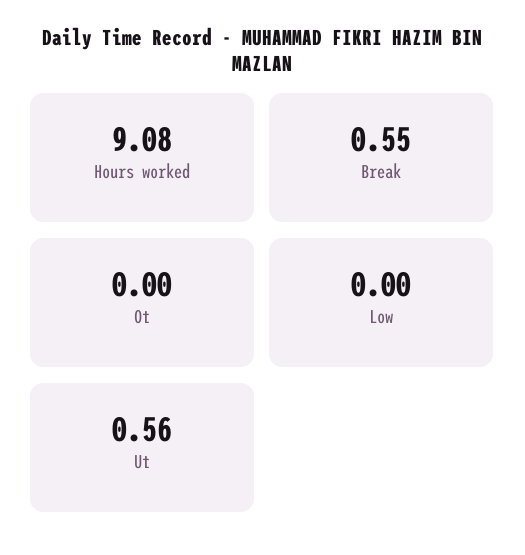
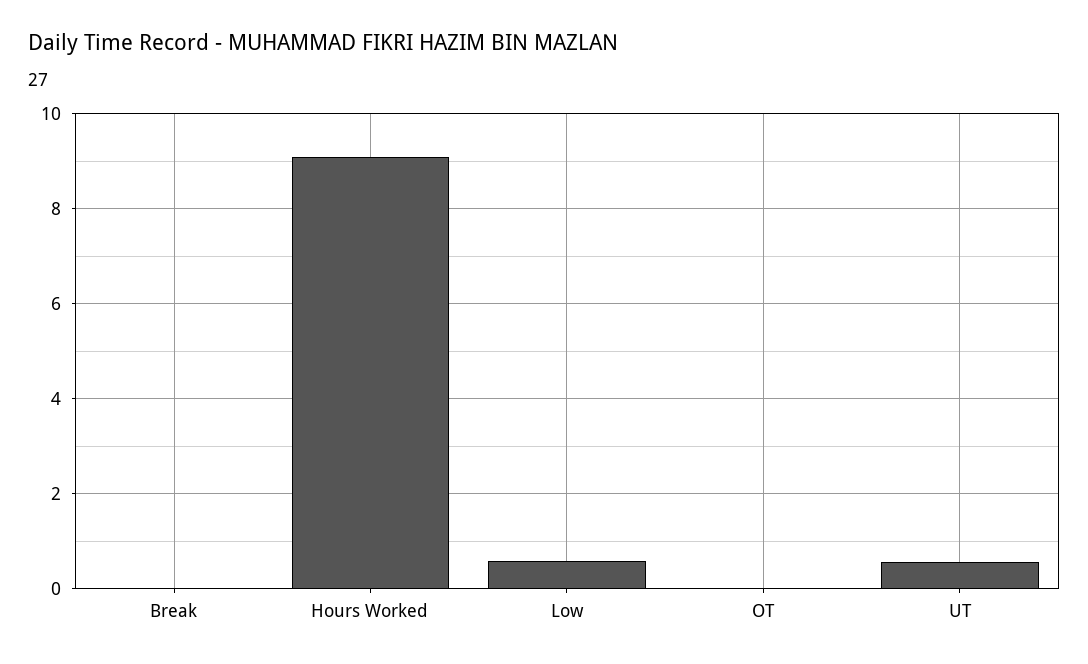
  {
    "Hours worked": 9.08,
-   "Break": 0.55,
+   "Break": 0,
    "Ot": 0,
-   "Low": 0,
+   "Low": 0.6,
    "Ut": 0.56
  }

